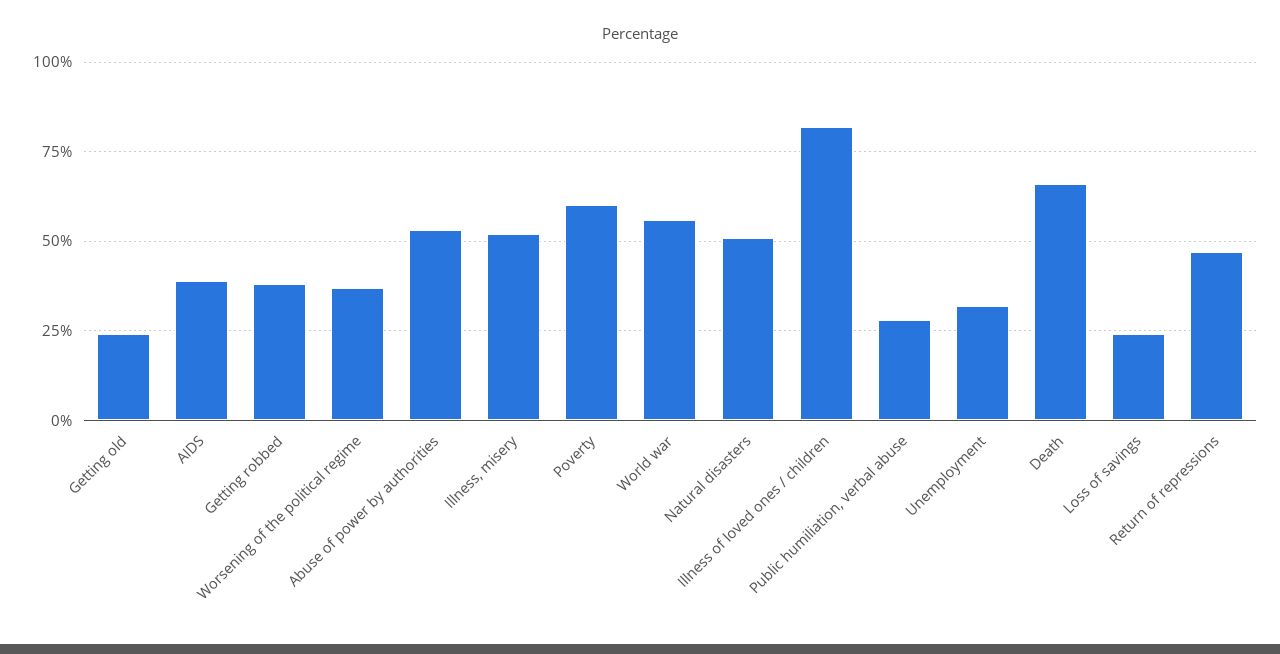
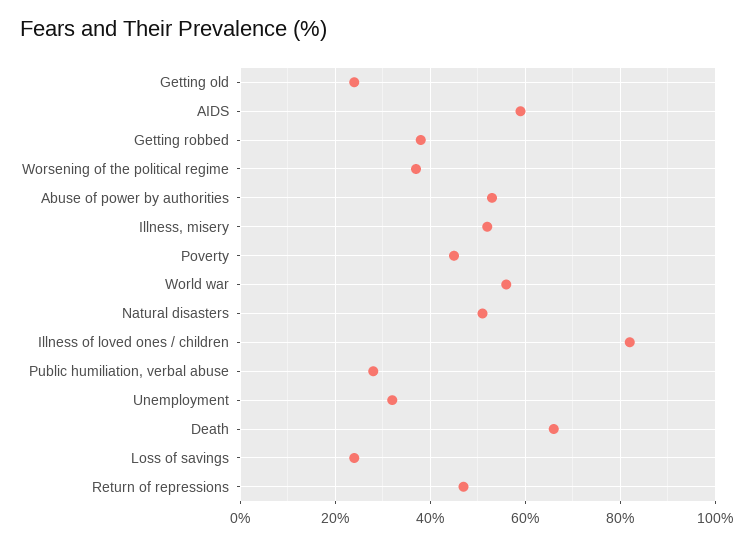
  {
    "Getting old": 25,
-   "AIDS": 40,
+   "AIDS": 60,
    "Getting robbed": 40,
    "Worsening of the political regime": 35,
    "Abuse of power by authorities": 55,
    "Illness, misery": 50,
-   "Poverty": 60,
+   "Poverty": 45,
    "World war": 55,
    "Natural disasters": 50,
    "Illness of loved ones / children": 80,
    "Public humiliation, verbal abuse": 30,
    "Unemployment": 30,
    "Death": 65,
    "Loss of savings": 25,
    "Return of repressions": 45
  }

